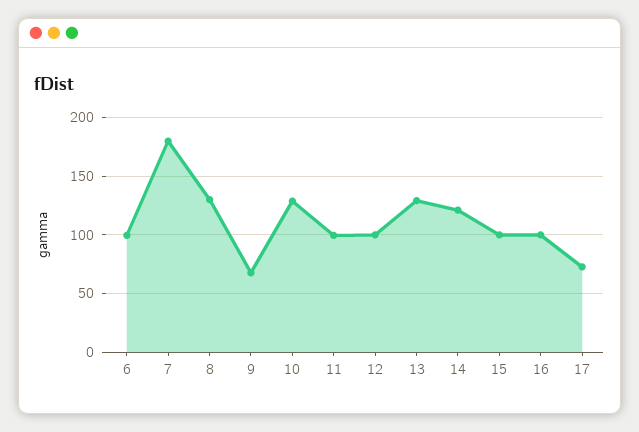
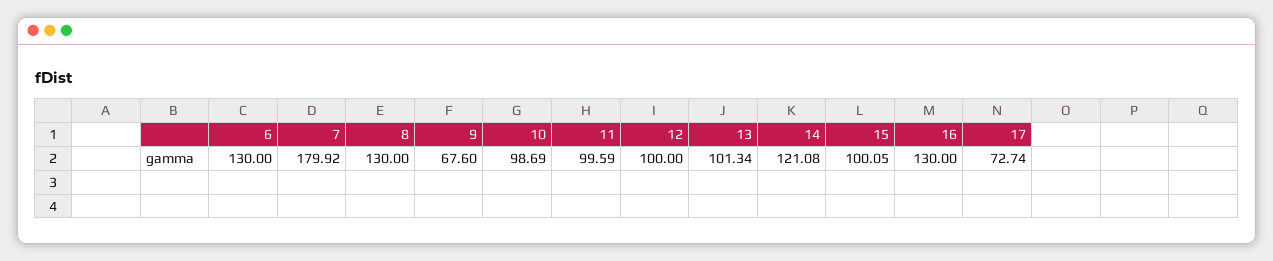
  {
-   "6": 100,
+   "6": 130,
    "7": 179.92,
    "8": 130,
    "9": 67.6,
-   "10": 130,
+   "10": 98.69,
    "11": 99.59,
    "12": 100,
-   "13": 130,
+   "13": 101.34,
    "14": 121.08,
    "15": 100.05,
-   "16": 100,
+   "16": 130,
    "17": 72.74
  }

